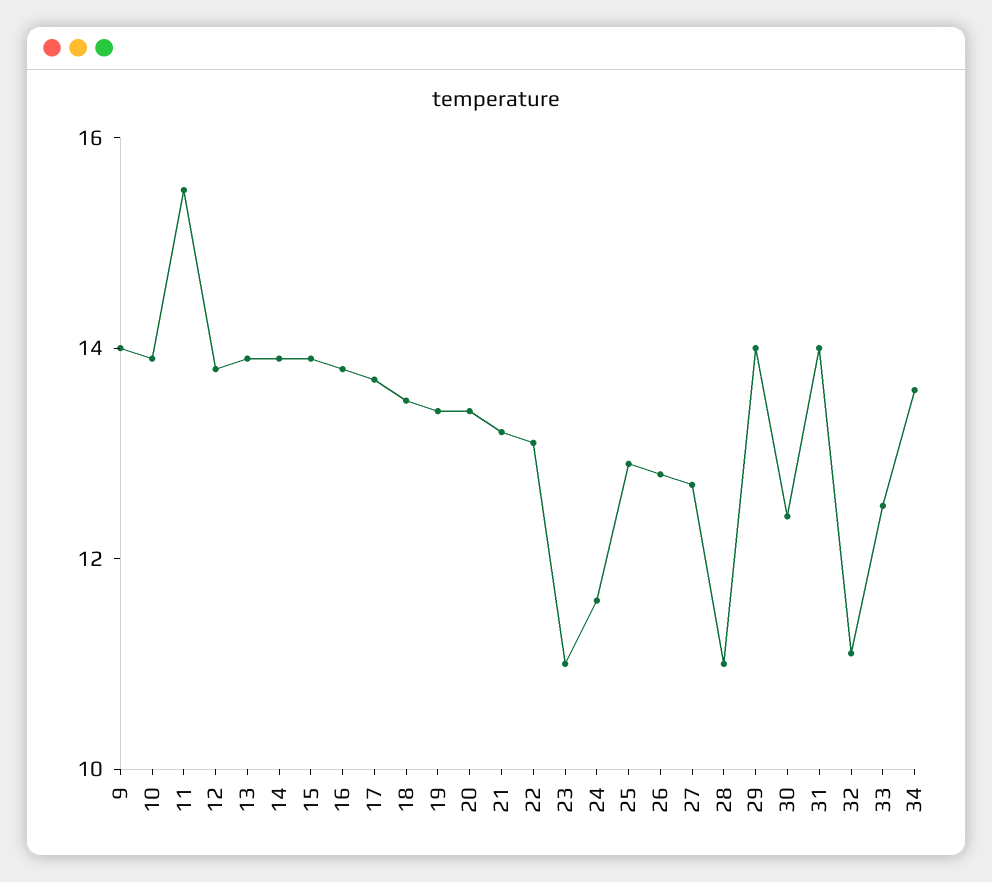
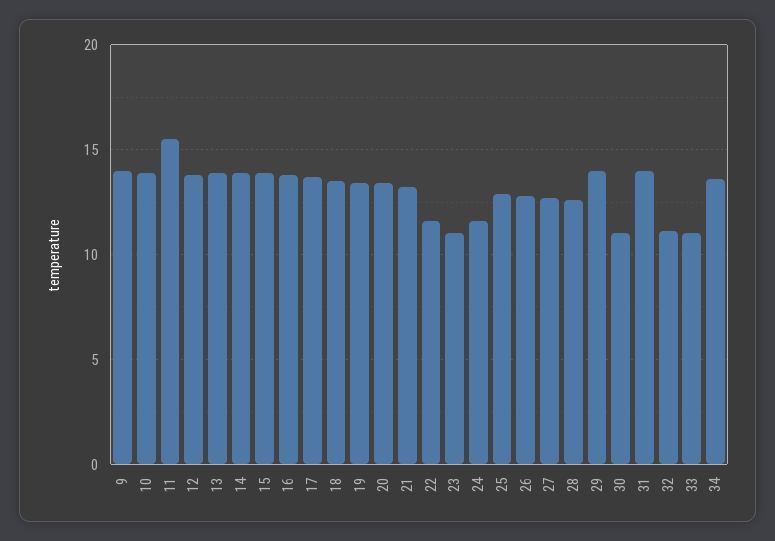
  {
    "9": 14,
    "10": 14,
    "11": 15.5,
    "12": 14,
    "13": 14,
    "14": 14,
    "15": 14,
    "16": 14,
    "17": 13.5,
    "18": 13.5,
    "19": 13.5,
    "20": 13.5,
    "21": 13,
-   "22": 13,
+   "22": 11.5,
    "23": 11,
    "24": 11.5,
    "25": 13,
    "26": 13,
    "27": 12.5,
-   "28": 11,
+   "28": 12.5,
    "29": 14,
-   "30": 12.5,
+   "30": 11,
    "31": 14,
    "32": 11,
-   "33": 12.5,
+   "33": 11,
    "34": 13.5
  }

